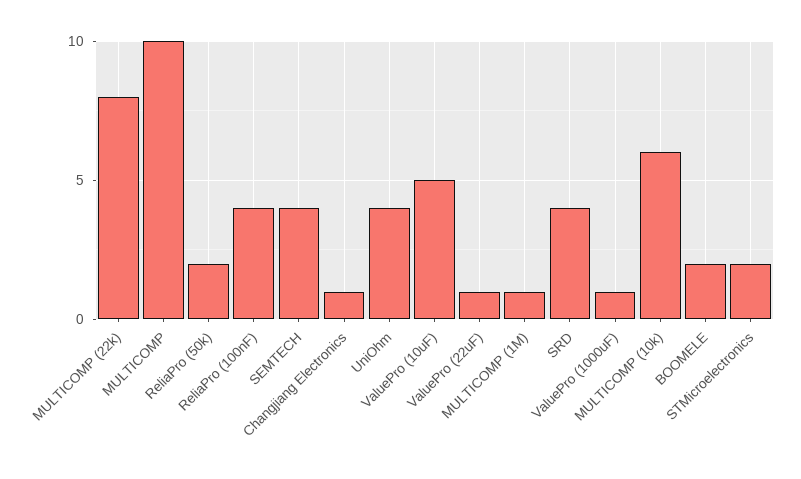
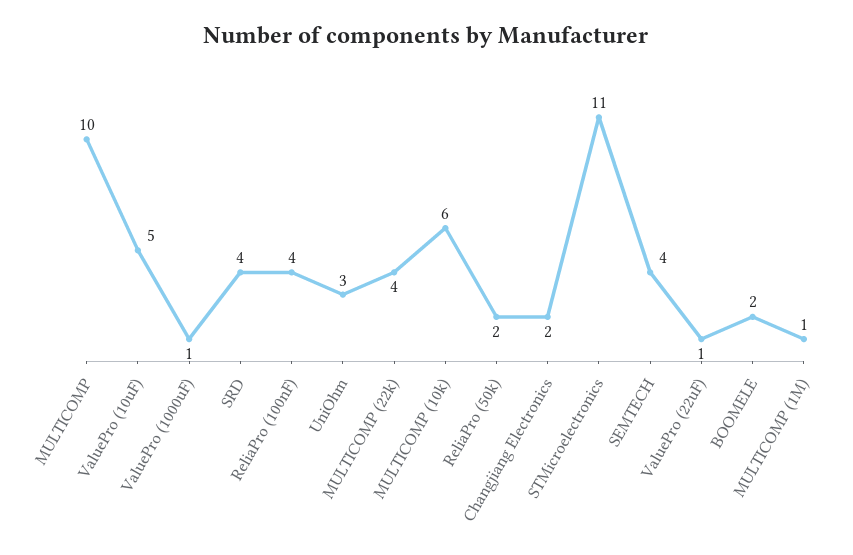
  {
-   "MULTICOMP (22k)": 8,
+   "MULTICOMP (22k)": 4,
    "MULTICOMP": 10,
    "ReliaPro (50k)": 2,
    "ReliaPro (100nF)": 4,
    "SEMTECH": 4,
-   "Changjiang Electronics": 1,
+   "Changjiang Electronics": 2,
-   "UniOhm": 4,
+   "UniOhm": 3,
    "ValuePro (10uF)": 5,
    "ValuePro (22uF)": 1,
    "MULTICOMP (1M)": 1,
    "SRD": 4,
    "ValuePro (1000uF)": 1,
    "MULTICOMP (10k)": 6,
    "BOOMELE": 2,
-   "STMicroelectronics": 2
+   "STMicroelectronics": 11
  }

